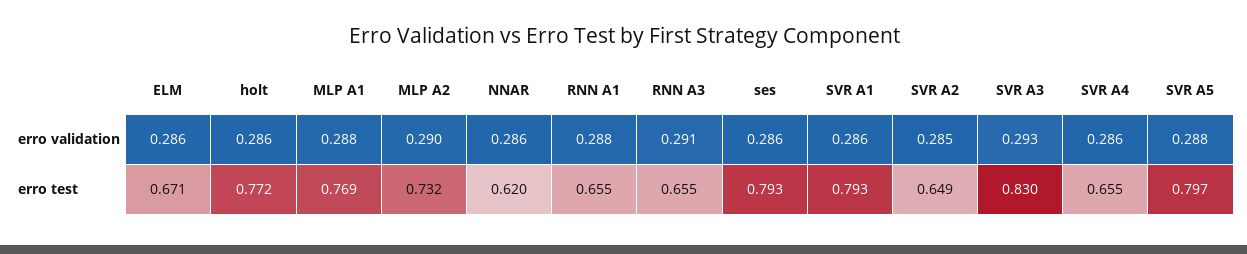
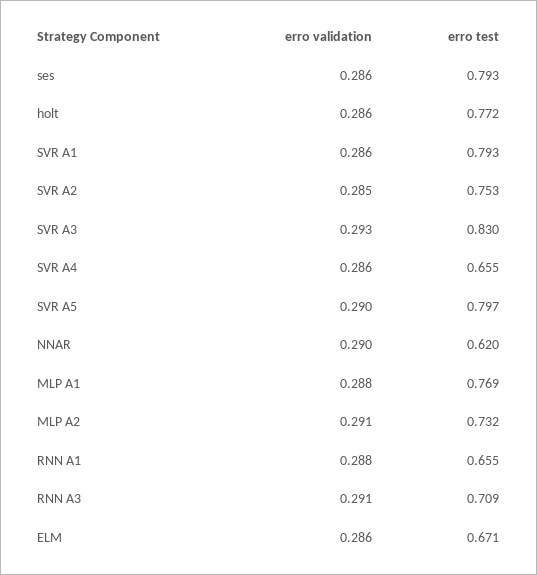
  {
    "ELM": {
      "erro validation": 0.286,
      "erro test": 0.671
    },
    "holt": {
      "erro validation": 0.286,
      "erro test": 0.772
    },
    "MLP A1": {
      "erro validation": 0.288,
      "erro test": 0.769
    },
    "MLP A2": {
-     "erro validation": 0.29,
+     "erro validation": 0.291,
      "erro test": 0.732
    },
    "NNAR": {
-     "erro validation": 0.286,
+     "erro validation": 0.29,
      "erro test": 0.62
    },
    "RNN A1": {
      "erro validation": 0.288,
      "erro test": 0.655
    },
    "RNN A3": {
      "erro validation": 0.291,
-     "erro test": 0.655
+     "erro test": 0.709
    },
    "ses": {
      "erro validation": 0.286,
      "erro test": 0.793
    },
    "SVR A1": {
      "erro validation": 0.286,
      "erro test": 0.793
    },
    "SVR A2": {
      "erro validation": 0.285,
-     "erro test": 0.649
+     "erro test": 0.753
    },
    "SVR A3": {
      "erro validation": 0.293,
      "erro test": 0.83
    },
    "SVR A4": {
      "erro validation": 0.286,
      "erro test": 0.655
    },
    "SVR A5": {
-     "erro validation": 0.288,
+     "erro validation": 0.29,
      "erro test": 0.797
    }
  }

